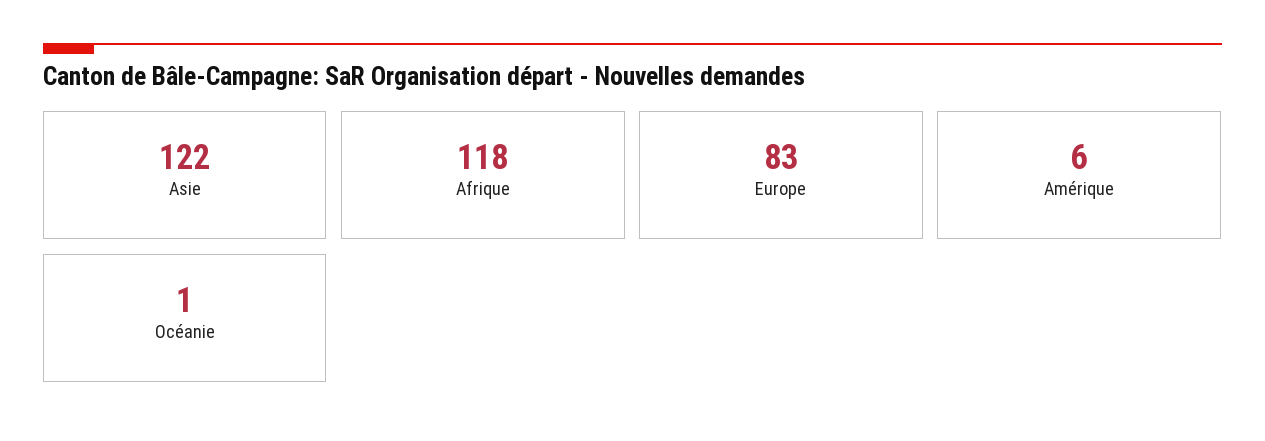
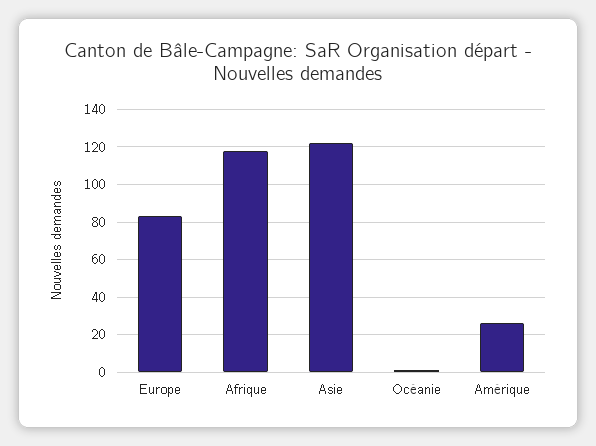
  {
    "Asie": 122,
    "Afrique": 118,
    "Europe": 83,
-   "Amérique": 6,
+   "Amérique": 25,
    "Océanie": 1
  }

